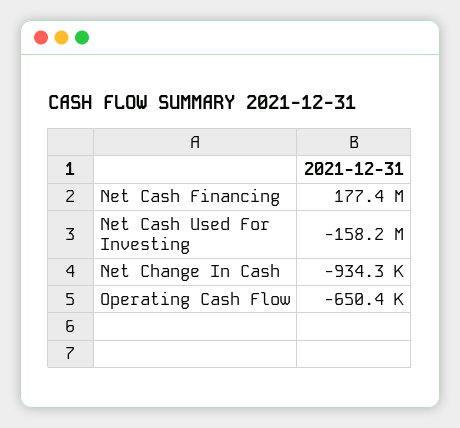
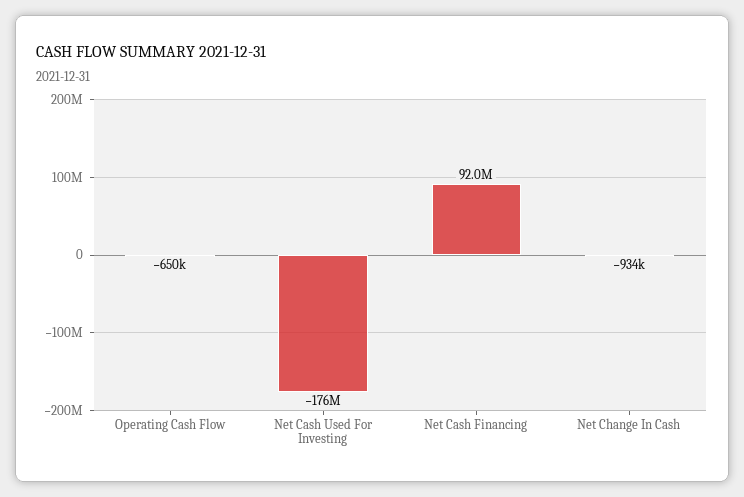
  {
-   "Net Cash Financing": 177400000,
+   "Net Cash Financing": 92000000,
-   "Net Cash Used For Investing": -158200000,
+   "Net Cash Used For Investing": -176000000,
    "Net Change In Cash": -934300,
    "Operating Cash Flow": -650400
  }

